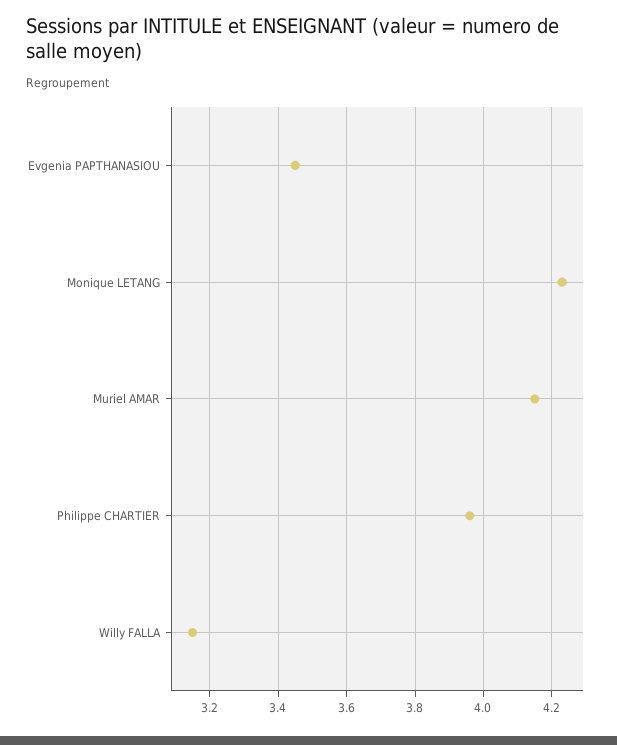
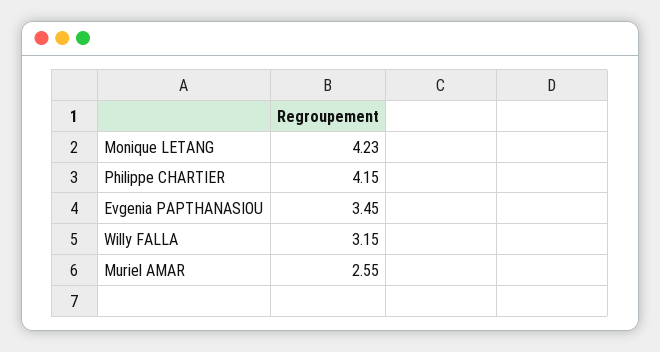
  {
    "Evgenia PAPTHANASIOU": 3.45,
    "Monique LETANG": 4.23,
-   "Muriel AMAR": 4.15,
+   "Muriel AMAR": 2.55,
-   "Philippe CHARTIER": 3.95,
+   "Philippe CHARTIER": 4.15,
    "Willy FALLA": 3.15
  }

